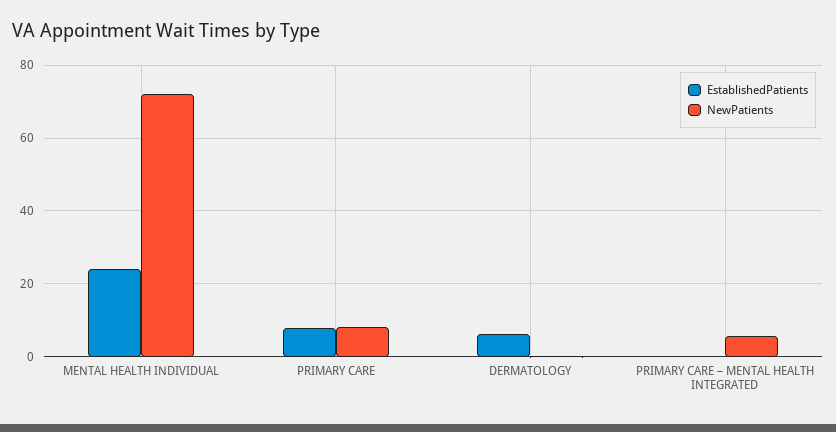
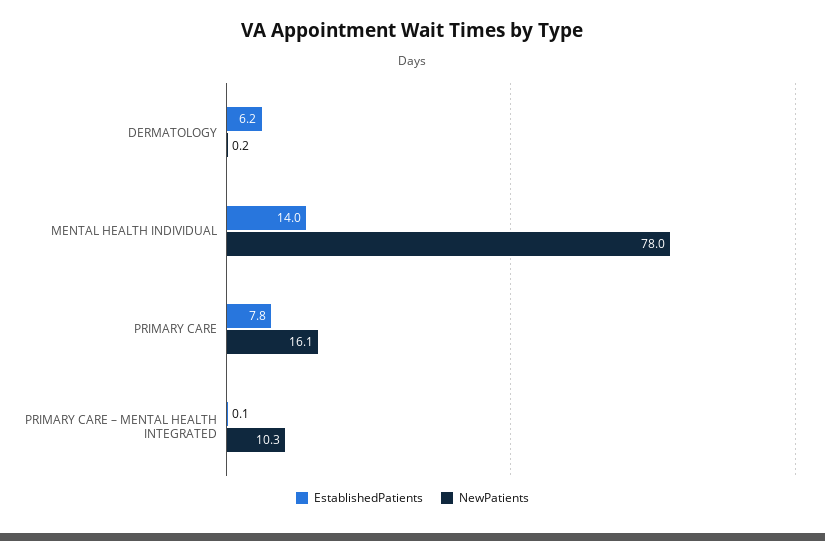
  {
    "EstablishedPatients": {
-     "MENTAL HEALTH INDIVIDUAL": 24,
+     "MENTAL HEALTH INDIVIDUAL": 14,
      "PRIMARY CARE": 7.8,
      "DERMATOLOGY": 6.2,
      "PRIMARY CARE – MENTAL HEALTH INTEGRATED": 0.1
    },
    "NewPatients": {
-     "MENTAL HEALTH INDIVIDUAL": 72,
+     "MENTAL HEALTH INDIVIDUAL": 78,
-     "PRIMARY CARE": 8,
+     "PRIMARY CARE": 16.1,
      "DERMATOLOGY": 0.2,
-     "PRIMARY CARE – MENTAL HEALTH INTEGRATED": 6
+     "PRIMARY CARE – MENTAL HEALTH INTEGRATED": 10.3
    }
  }

